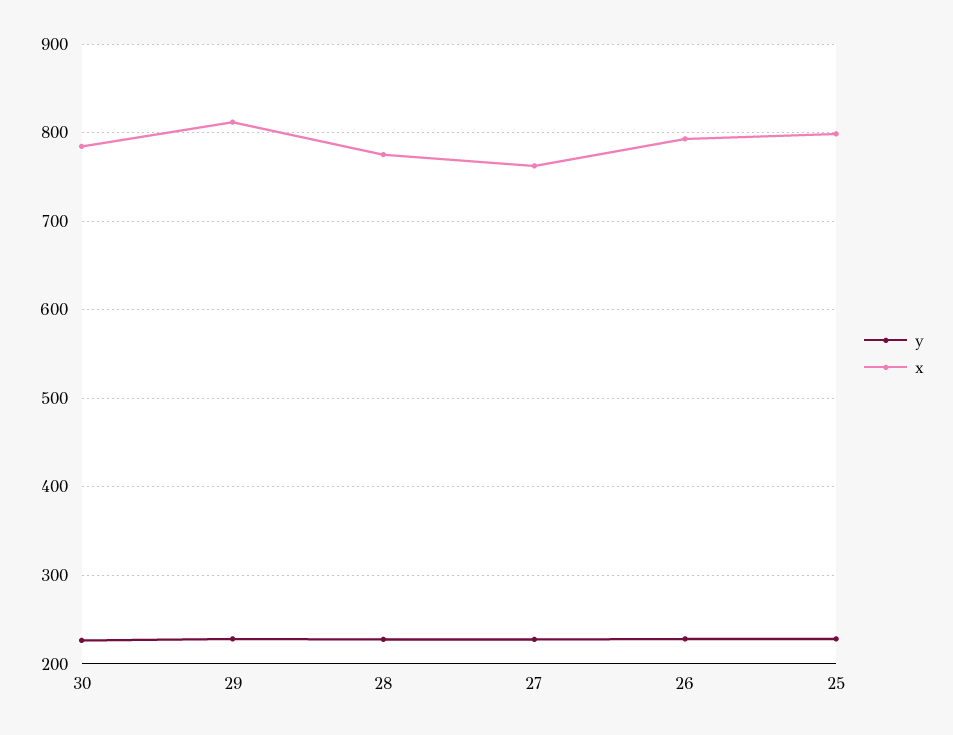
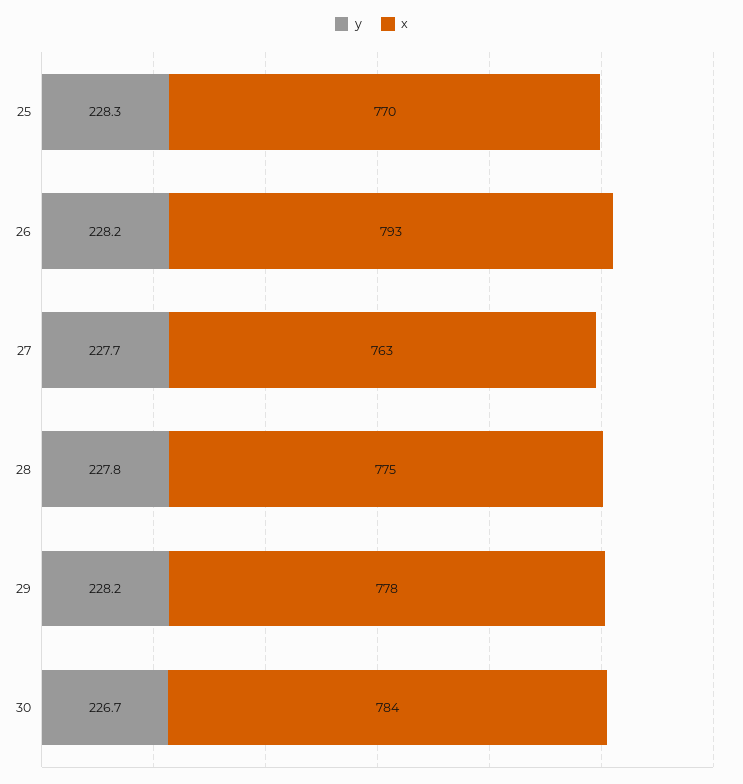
  {
    "y": {
      "30": 226.7,
      "29": 228.2,
      "28": 227.8,
      "27": 227.7,
      "26": 228.2,
      "25": 228.3
    },
    "x": {
      "30": 784,
-     "29": 810,
+     "29": 778,
      "28": 775,
      "27": 763,
      "26": 793,
-     "25": 800
+     "25": 770
    }
  }

